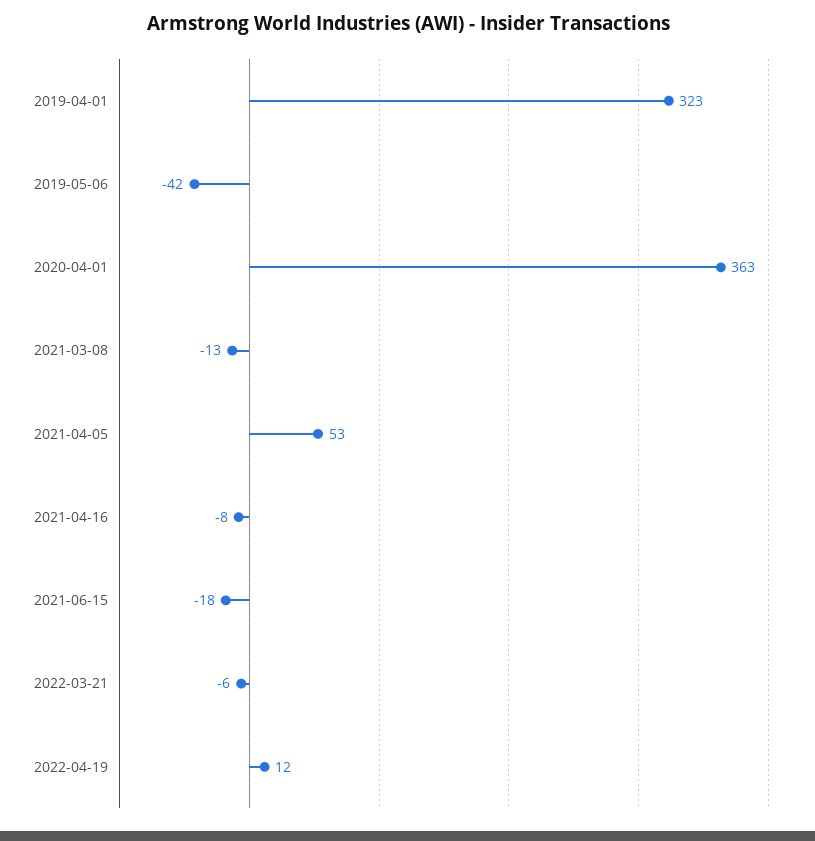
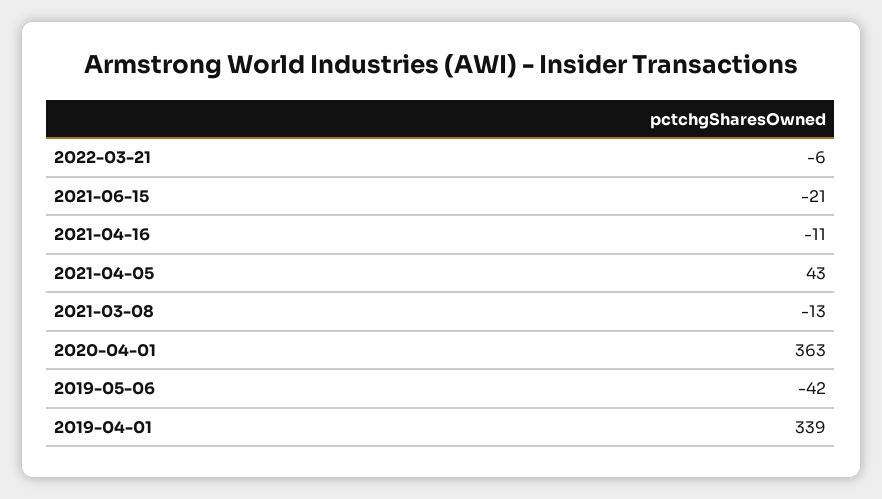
  {
-   "2019-04-01": 323,
+   "2019-04-01": 339,
    "2019-05-06": -42,
    "2020-04-01": 363,
    "2021-03-08": -13,
-   "2021-04-05": 53,
+   "2021-04-05": 43,
-   "2021-04-16": -8,
+   "2021-04-16": -11,
-   "2021-06-15": -18,
+   "2021-06-15": -21,
-   "2022-03-21": -6,
+   "2022-03-21": -6
-   "2022-04-19": 12
  }

